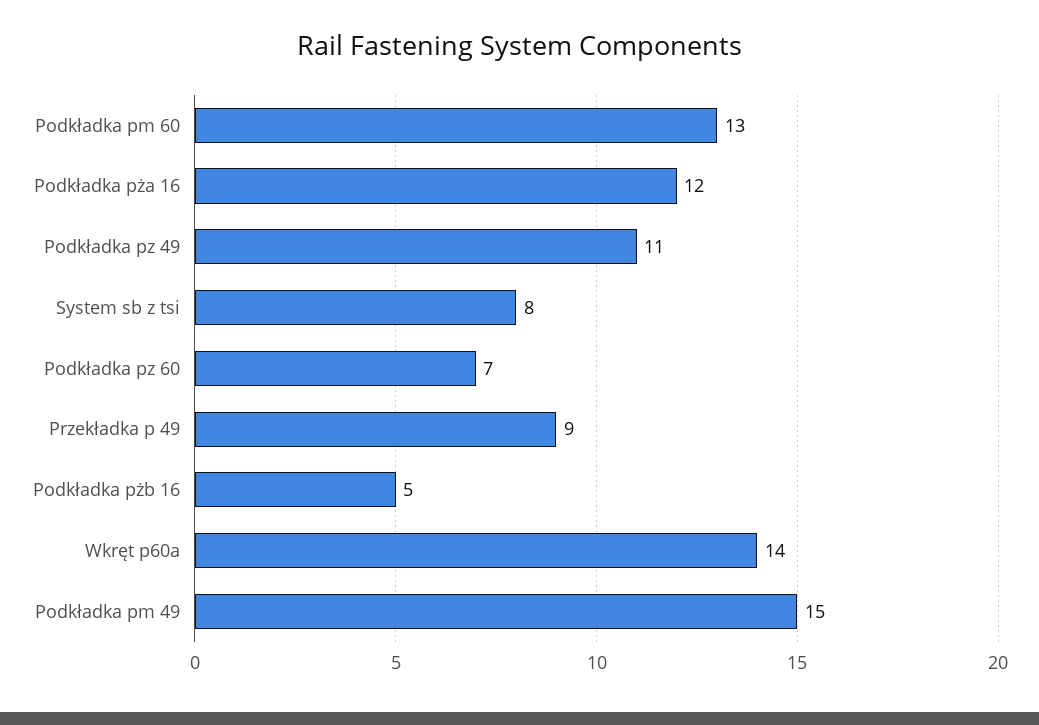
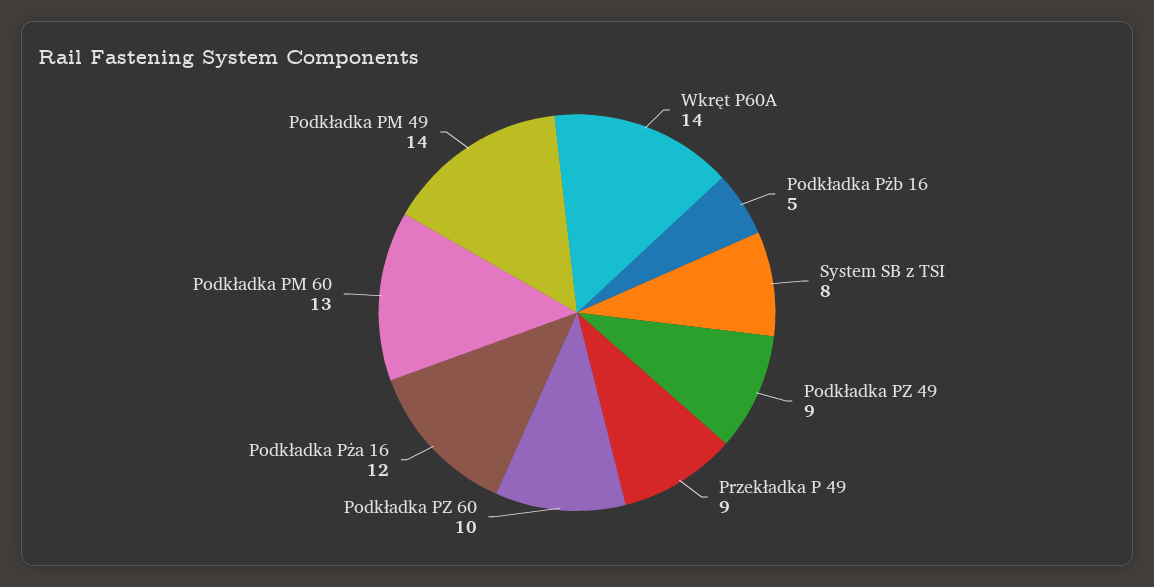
  {
    "Podkładka pm 60": 13,
    "Podkładka pża 16": 12,
-   "Podkładka pz 49": 11,
+   "Podkładka pz 49": 9,
    "System sb z tsi": 8,
-   "Podkładka pz 60": 7,
+   "Podkładka pz 60": 10,
    "Przekładka p 49": 9,
    "Podkładka pżb 16": 5,
    "Wkręt p60a": 14,
-   "Podkładka pm 49": 15
+   "Podkładka pm 49": 14
  }

